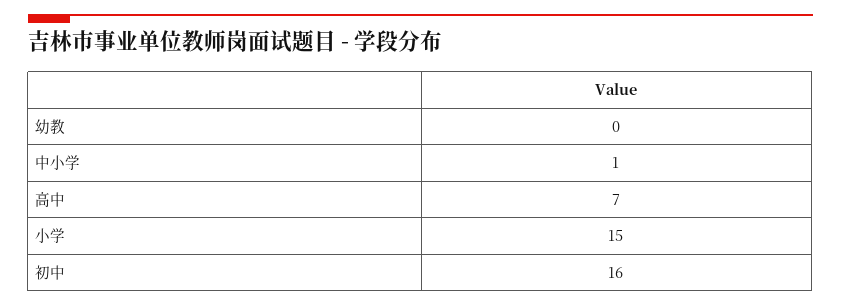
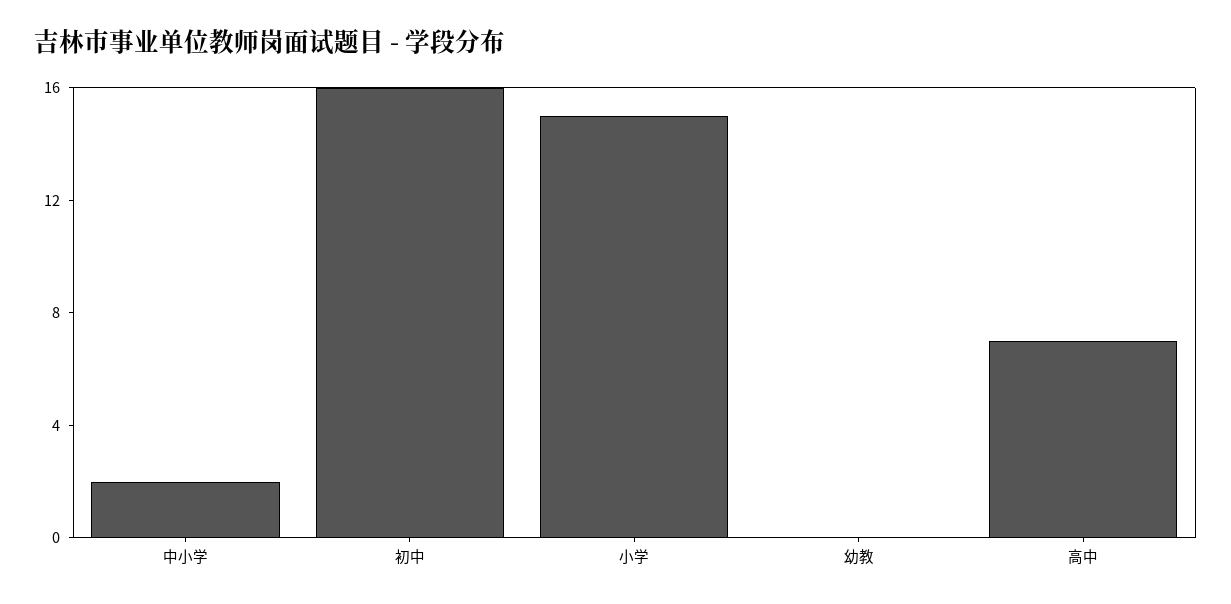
  {
    "幼教": 0,
-   "中小学": 1,
+   "中小学": 2,
    "高中": 7,
    "小学": 15,
    "初中": 16
  }

